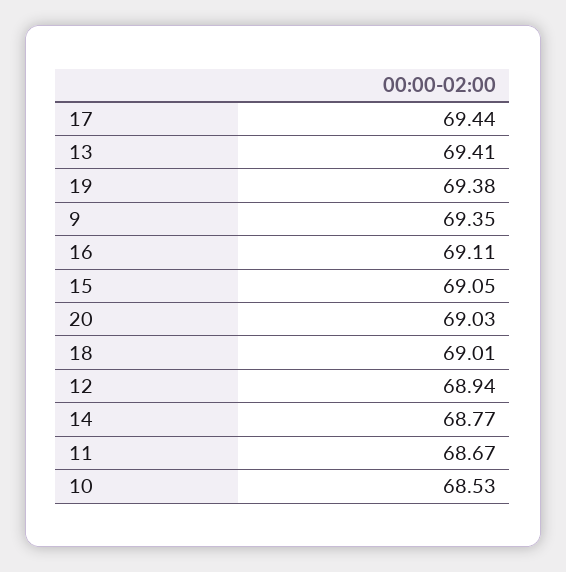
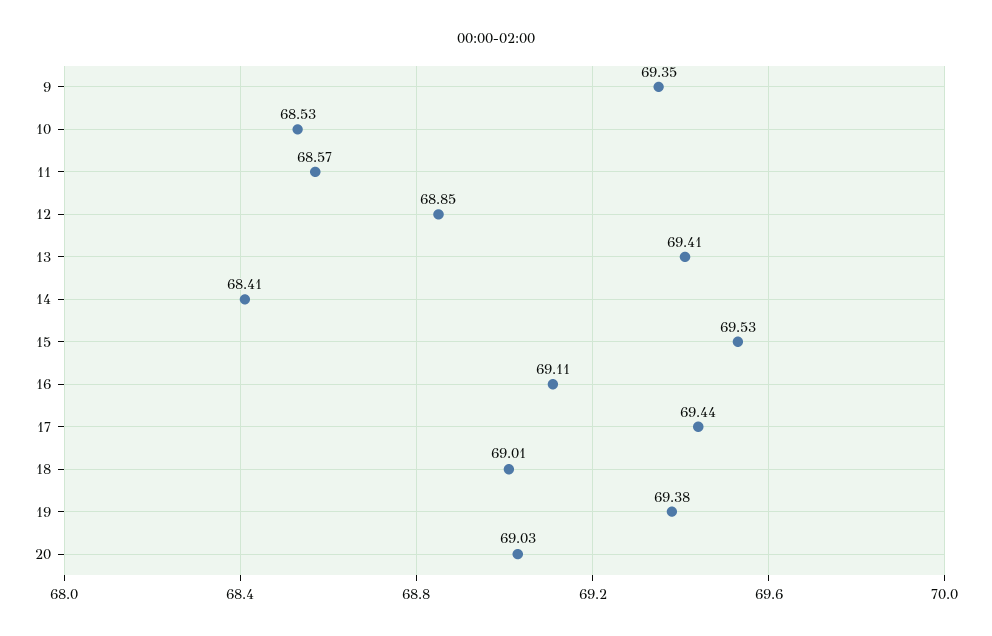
  {
    "17": 69.44,
    "13": 69.41,
    "19": 69.38,
    "9": 69.35,
    "16": 69.11,
-   "15": 69.05,
+   "15": 69.53,
    "20": 69.03,
    "18": 69.01,
-   "12": 68.94,
+   "12": 68.85,
-   "14": 68.77,
+   "14": 68.41,
-   "11": 68.67,
+   "11": 68.57,
    "10": 68.53
  }

